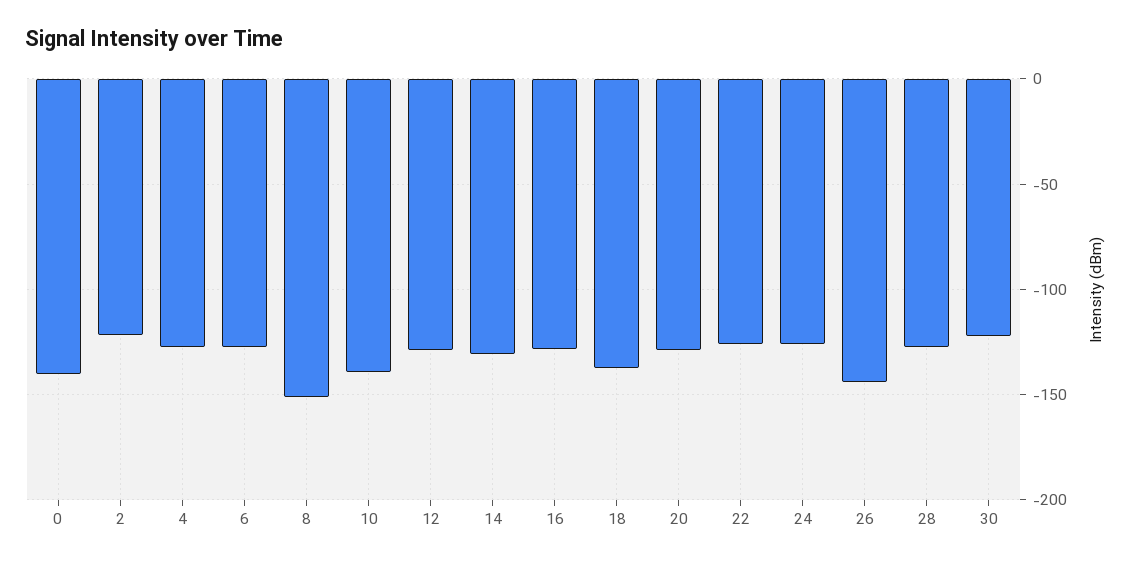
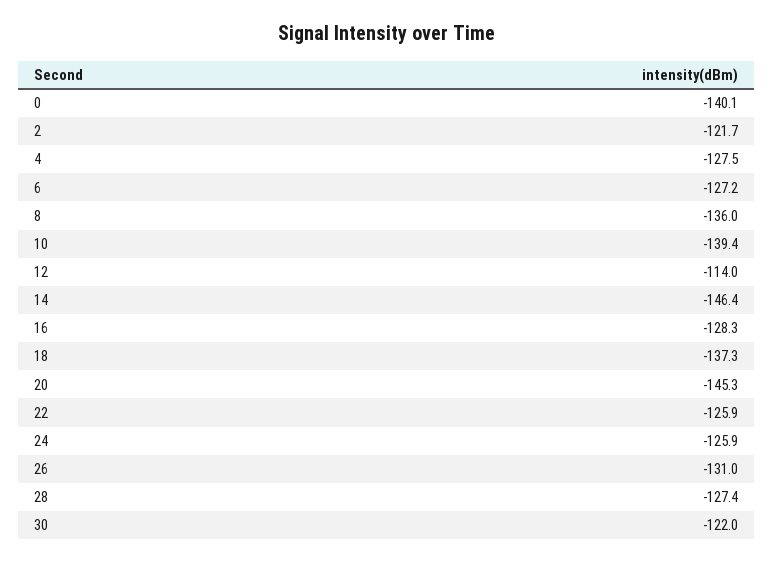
  {
    "0": -140.1,
    "2": -121.7,
    "4": -127.5,
    "6": -127.2,
-   "8": -150,
+   "8": -136,
    "10": -139.4,
-   "12": -130,
+   "12": -114,
-   "14": -130,
+   "14": -146.4,
    "16": -128.3,
    "18": -137.3,
-   "20": -130,
+   "20": -145.3,
    "22": -125.9,
    "24": -125.9,
-   "26": -145,
+   "26": -131,
    "28": -127.4,
    "30": -122
  }

